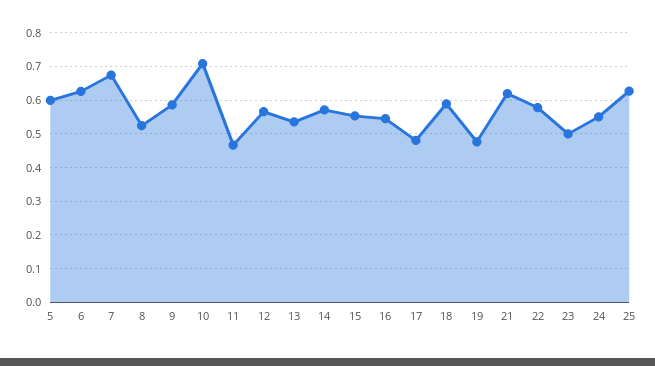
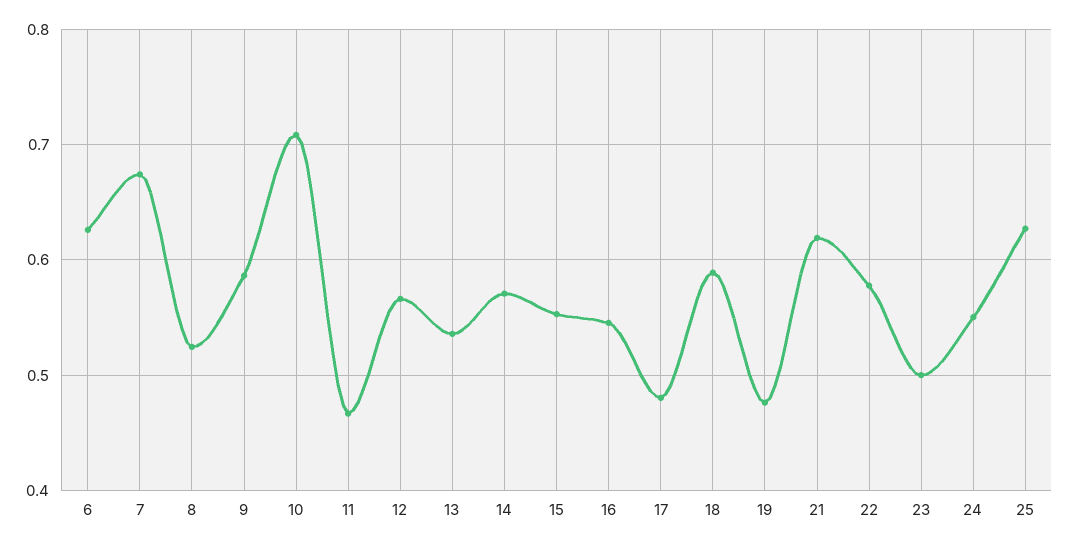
  {
-   "5": 0.6,
    "6": 0.63,
    "7": 0.67,
    "8": 0.52,
    "9": 0.59,
    "10": 0.71,
    "11": 0.47,
    "12": 0.57,
    "13": 0.54,
    "14": 0.57,
    "15": 0.55,
    "16": 0.55,
    "17": 0.48,
    "18": 0.59,
    "19": 0.48,
    "21": 0.62,
    "22": 0.58,
    "23": 0.5,
    "24": 0.55,
    "25": 0.63
  }

